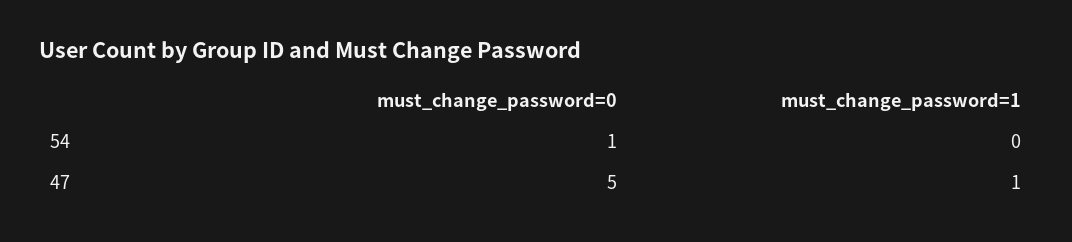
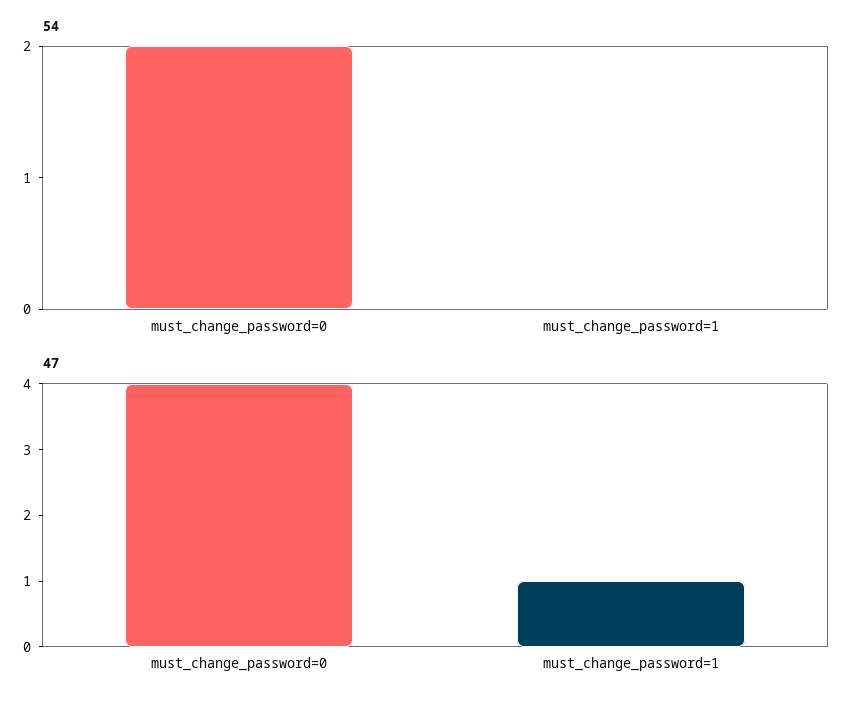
  {
    "54": {
-     "must_change_password=0": 1,
+     "must_change_password=0": 2,
      "must_change_password=1": 0
    },
    "47": {
-     "must_change_password=0": 5,
+     "must_change_password=0": 4,
      "must_change_password=1": 1
    }
  }

